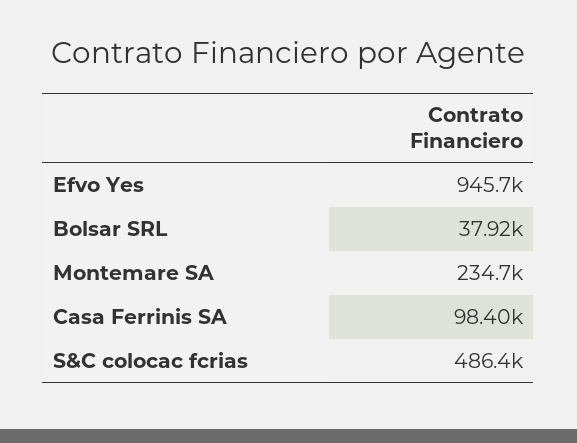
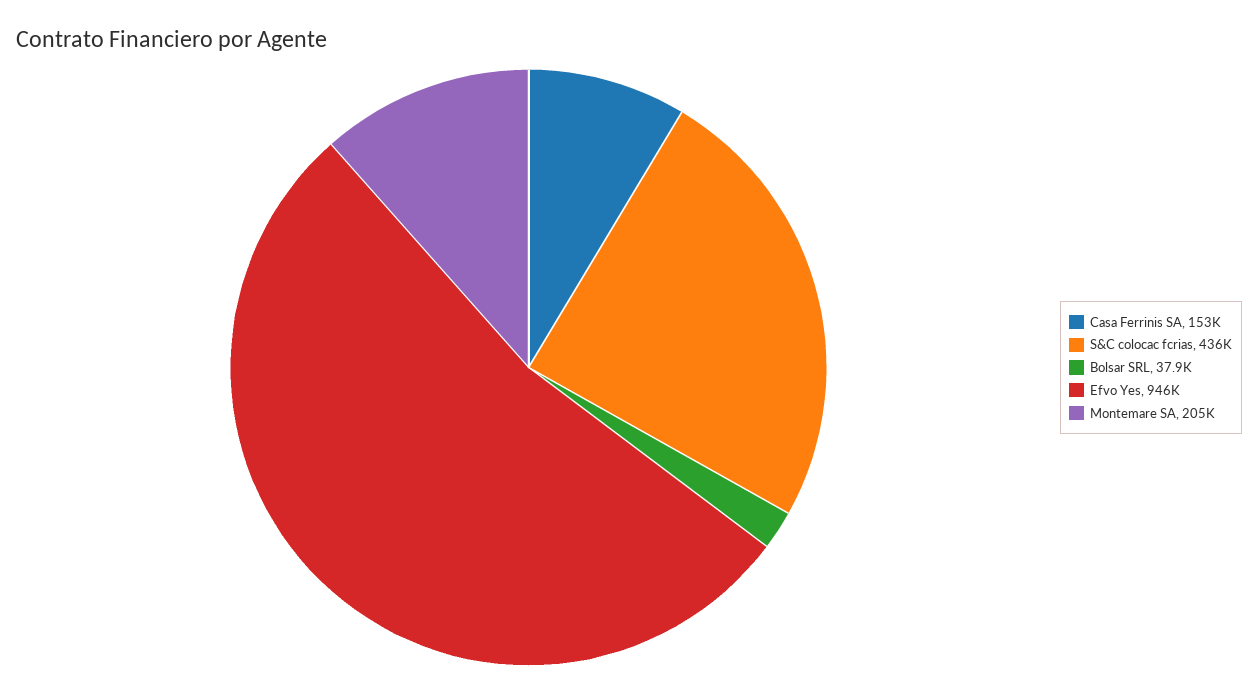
  {
    "Efvo Yes": 945700,
    "Bolsar SRL": 37920,
-   "Montemare SA": 234700,
+   "Montemare SA": 205000,
-   "Casa Ferrinis SA": 98400,
+   "Casa Ferrinis SA": 153000,
-   "S&C colocac fcrias": 486400
+   "S&C colocac fcrias": 436000
  }

